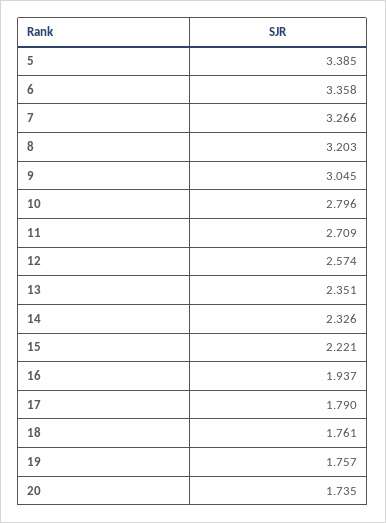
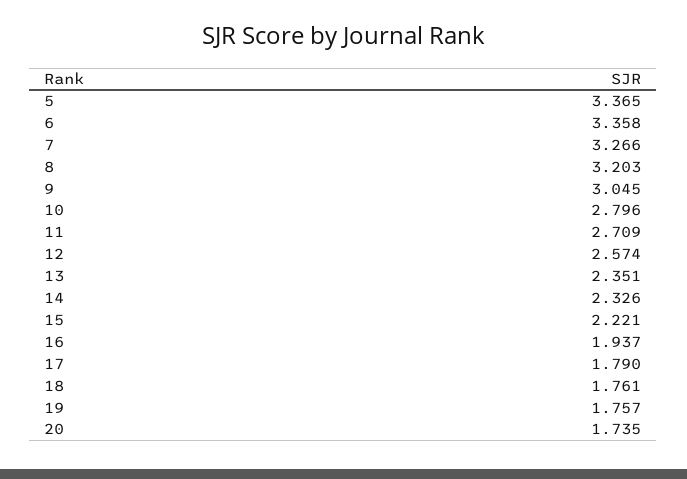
  {
-   "5": 3.385,
+   "5": 3.365,
    "6": 3.358,
    "7": 3.266,
    "8": 3.203,
    "9": 3.045,
    "10": 2.796,
    "11": 2.709,
    "12": 2.574,
    "13": 2.351,
    "14": 2.326,
    "15": 2.221,
    "16": 1.937,
    "17": 1.79,
    "18": 1.761,
    "19": 1.757,
    "20": 1.735
  }

